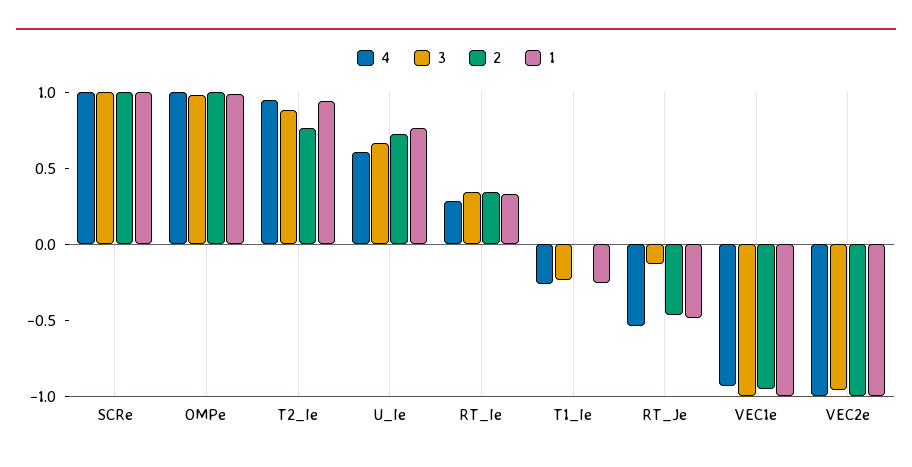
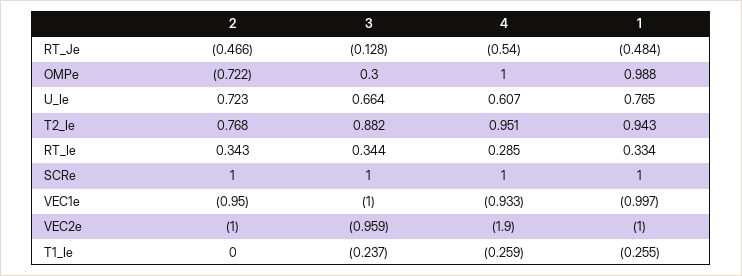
  {
    "4": {
      "SCRe": 1,
      "OMPe": 1,
      "T2_Ie": 0.951,
      "U_Ie": 0.607,
      "RT_Ie": 0.285,
      "T1_Ie": -0.259,
      "RT_Je": -0.54,
      "VEC1e": -0.933,
-     "VEC2e": -1
+     "VEC2e": -1.9
    },
    "3": {
      "SCRe": 1,
-     "OMPe": 1,
+     "OMPe": 0.3,
      "T2_Ie": 0.882,
      "U_Ie": 0.664,
      "RT_Ie": 0.344,
      "T1_Ie": -0.237,
      "RT_Je": -0.128,
      "VEC1e": -1,
      "VEC2e": -0.959
    },
    "2": {
      "SCRe": 1,
-     "OMPe": 1,
+     "OMPe": -0.722,
      "T2_Ie": 0.768,
      "U_Ie": 0.723,
      "RT_Ie": 0.343,
      "T1_Ie": 0,
      "RT_Je": -0.466,
      "VEC1e": -0.95,
      "VEC2e": -1
    },
    "1": {
      "SCRe": 1,
      "OMPe": 0.988,
      "T2_Ie": 0.943,
      "U_Ie": 0.765,
      "RT_Ie": 0.334,
      "T1_Ie": -0.255,
      "RT_Je": -0.484,
      "VEC1e": -0.997,
      "VEC2e": -1
    }
  }

